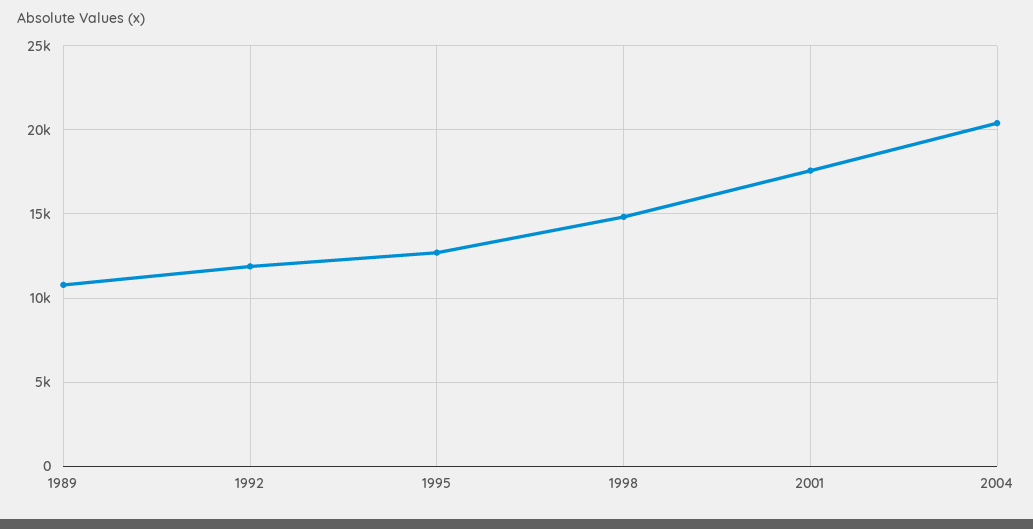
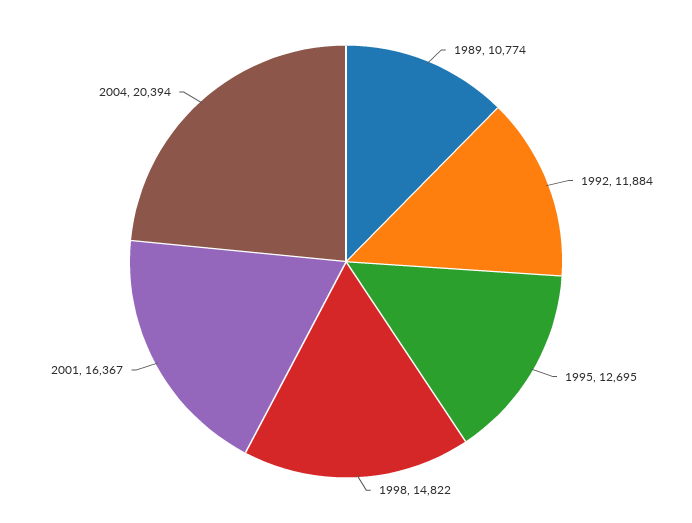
  {
    "1989": 10774,
    "1992": 11884,
    "1995": 12695,
    "1998": 14822,
-   "2001": 17500,
+   "2001": 16367,
    "2004": 20394
  }

